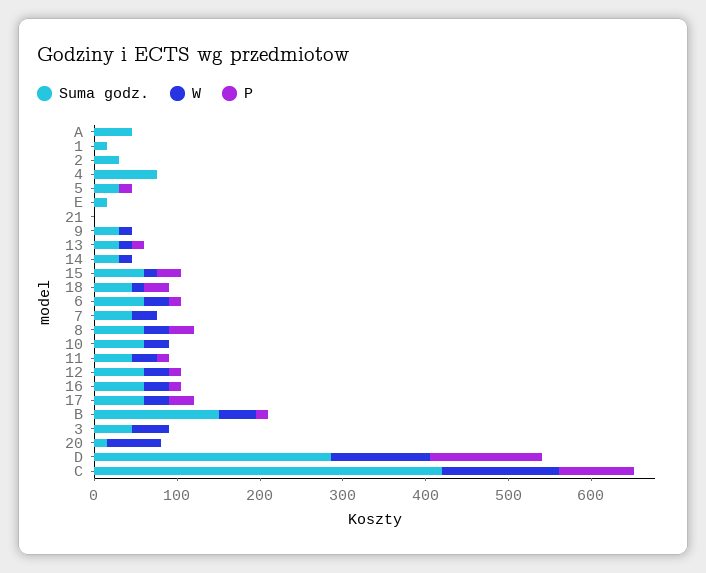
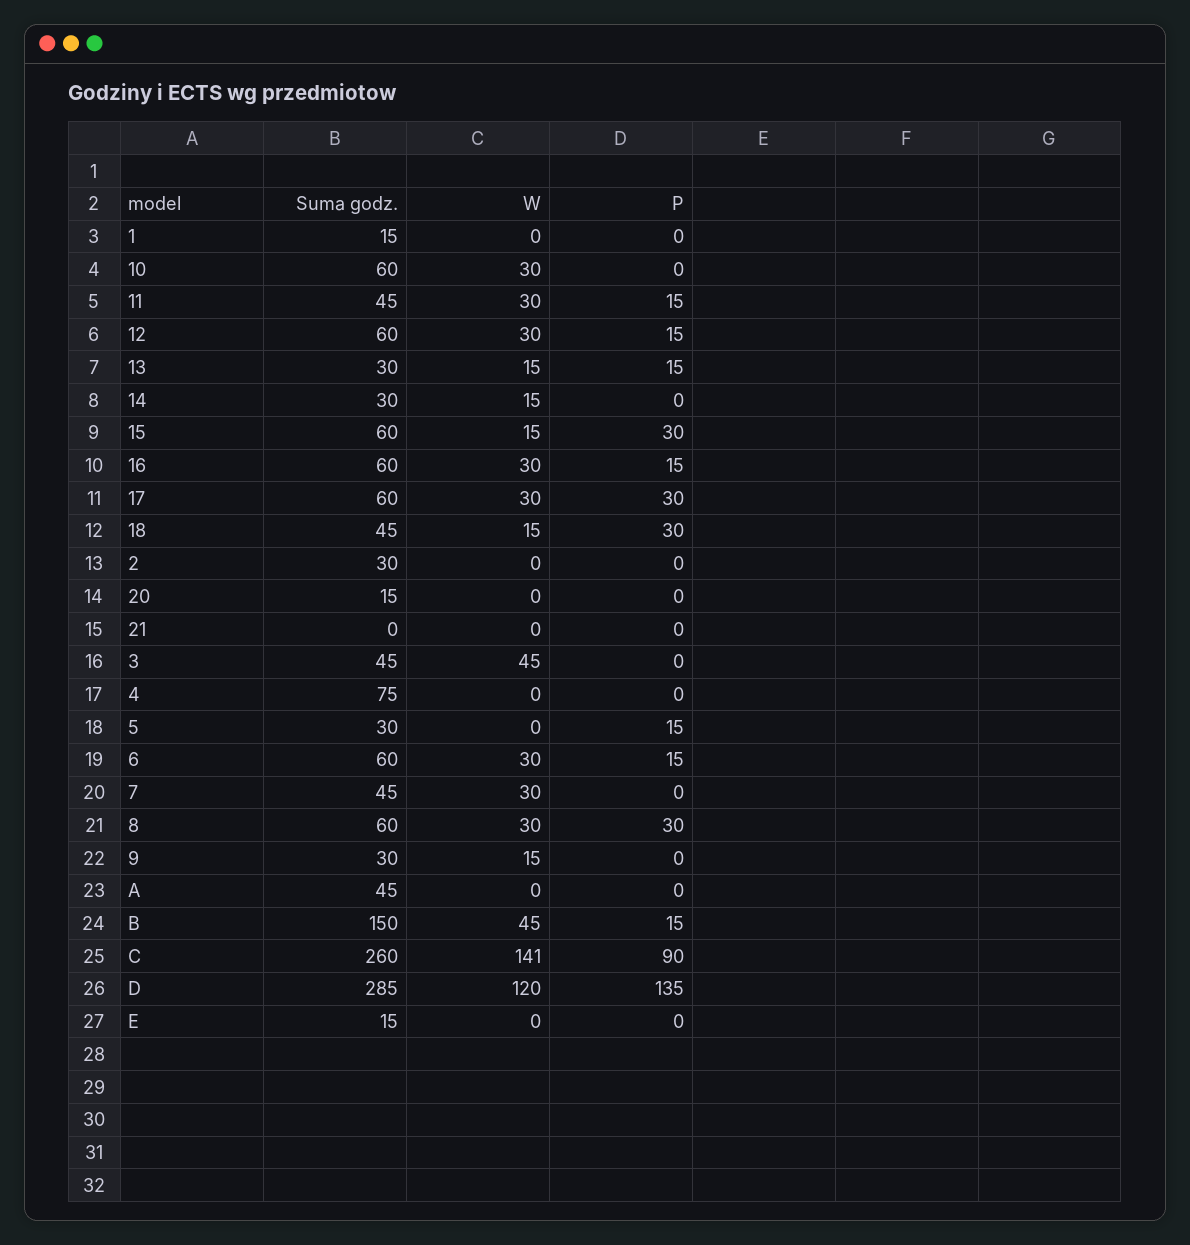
  {
    "Suma godz.": {
      "A": 45,
      "1": 15,
      "2": 30,
      "4": 75,
      "5": 30,
      "E": 15,
      "21": 0,
      "9": 30,
      "13": 30,
      "14": 30,
      "15": 60,
      "18": 45,
      "6": 60,
      "7": 45,
      "8": 60,
      "10": 60,
      "11": 45,
      "12": 60,
      "16": 60,
      "17": 60,
      "B": 150,
      "3": 45,
      "20": 15,
      "D": 285,
-     "C": 420
+     "C": 260
    },
    "W": {
      "A": 0,
      "1": 0,
      "2": 0,
      "4": 0,
      "5": 0,
      "E": 0,
      "21": 0,
      "9": 15,
      "13": 15,
      "14": 15,
      "15": 15,
      "18": 15,
      "6": 30,
      "7": 30,
      "8": 30,
      "10": 30,
      "11": 30,
      "12": 30,
      "16": 30,
      "17": 30,
      "B": 45,
      "3": 45,
-     "20": 60,
+     "20": 0,
      "D": 120,
      "C": 141
    },
    "P": {
      "A": 0,
      "1": 0,
      "2": 0,
      "4": 0,
      "5": 15,
      "E": 0,
      "21": 0,
      "9": 0,
      "13": 15,
      "14": 0,
      "15": 30,
      "18": 30,
      "6": 15,
      "7": 0,
      "8": 30,
      "10": 0,
      "11": 15,
      "12": 15,
      "16": 15,
      "17": 30,
      "B": 15,
      "3": 0,
      "20": 0,
      "D": 135,
      "C": 90
    }
  }

